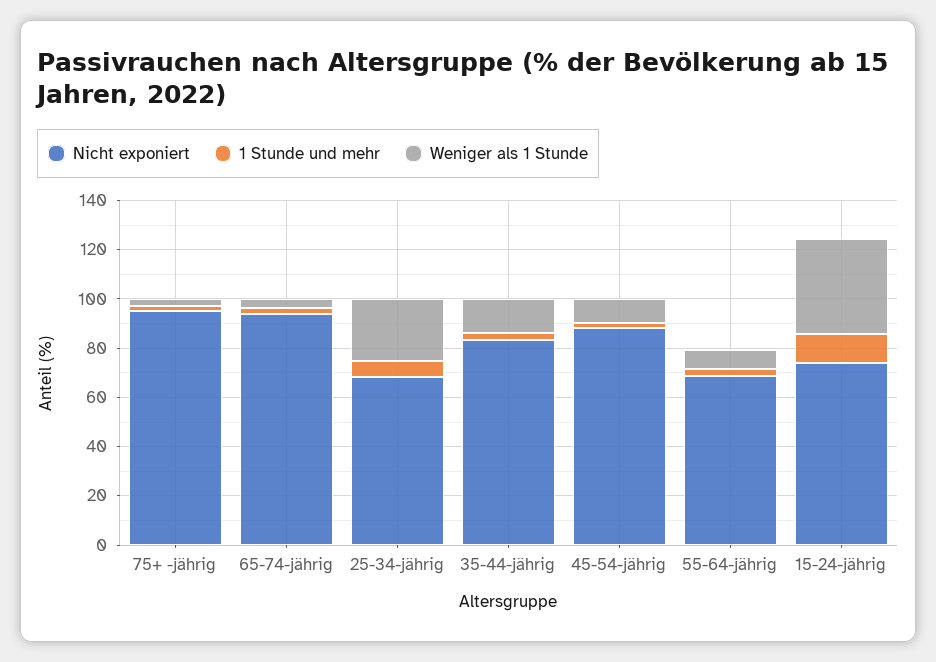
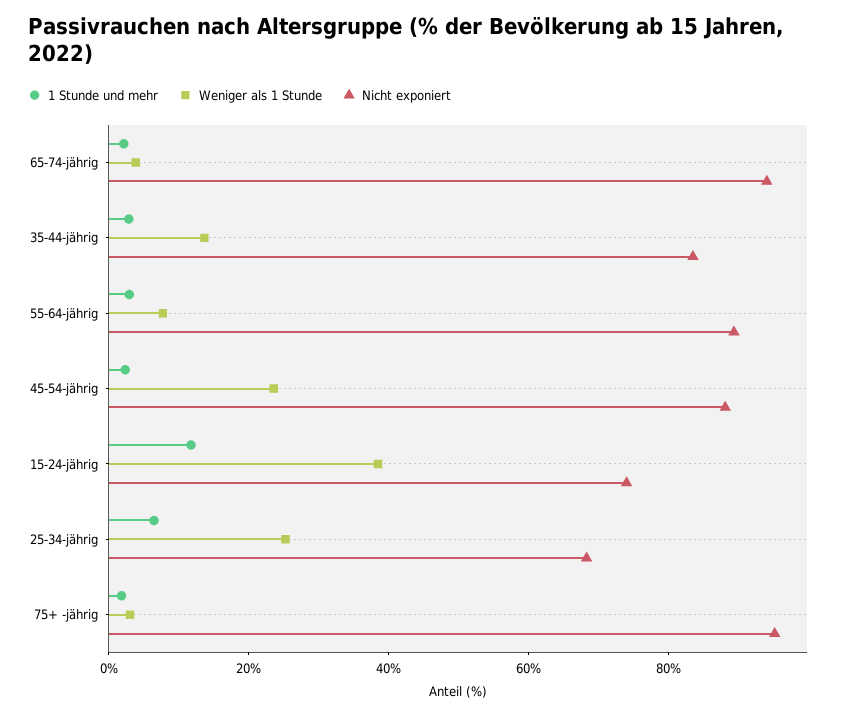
  {
    "Nicht exponiert": {
      "75+ -jährig": 95,
      "65-74-jährig": 95,
      "25-34-jährig": 70,
      "35-44-jährig": 85,
      "45-54-jährig": 90,
-     "55-64-jährig": 70,
+     "55-64-jährig": 90,
      "15-24-jährig": 75
    },
    "1 Stunde und mehr": {
      "75+ -jährig": 0,
      "65-74-jährig": 0,
      "25-34-jährig": 5,
      "35-44-jährig": 5,
      "45-54-jährig": 0,
      "55-64-jährig": 5,
      "15-24-jährig": 10
    },
    "Weniger als 1 Stunde": {
      "75+ -jährig": 5,
      "65-74-jährig": 5,
      "25-34-jährig": 25,
      "35-44-jährig": 15,
-     "45-54-jährig": 10,
+     "45-54-jährig": 25,
      "55-64-jährig": 10,
      "15-24-jährig": 40
    }
  }

